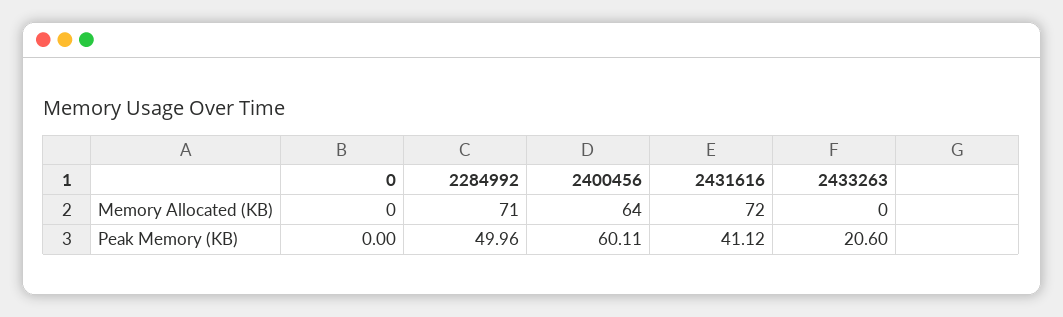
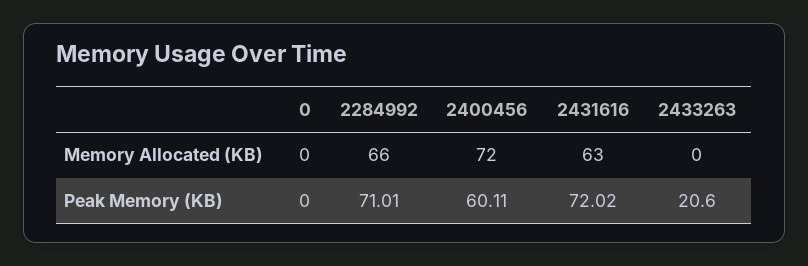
  {
    "0": {
      "Memory Allocated (KB)": 0,
      "Peak Memory (KB)": 0
    },
    "2284992": {
-     "Memory Allocated (KB)": 71,
+     "Memory Allocated (KB)": 66,
-     "Peak Memory (KB)": 49.96
+     "Peak Memory (KB)": 71.01
    },
    "2400456": {
-     "Memory Allocated (KB)": 64,
+     "Memory Allocated (KB)": 72,
      "Peak Memory (KB)": 60.11
    },
    "2431616": {
-     "Memory Allocated (KB)": 72,
+     "Memory Allocated (KB)": 63,
-     "Peak Memory (KB)": 41.12
+     "Peak Memory (KB)": 72.02
    },
    "2433263": {
      "Memory Allocated (KB)": 0,
      "Peak Memory (KB)": 20.6
    }
  }

